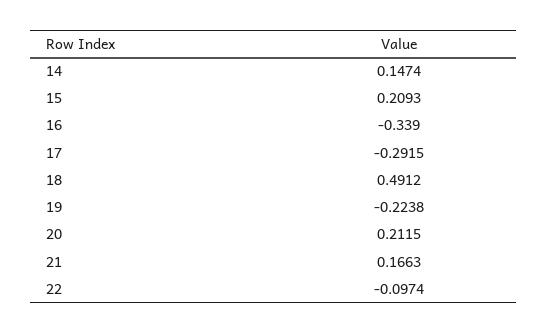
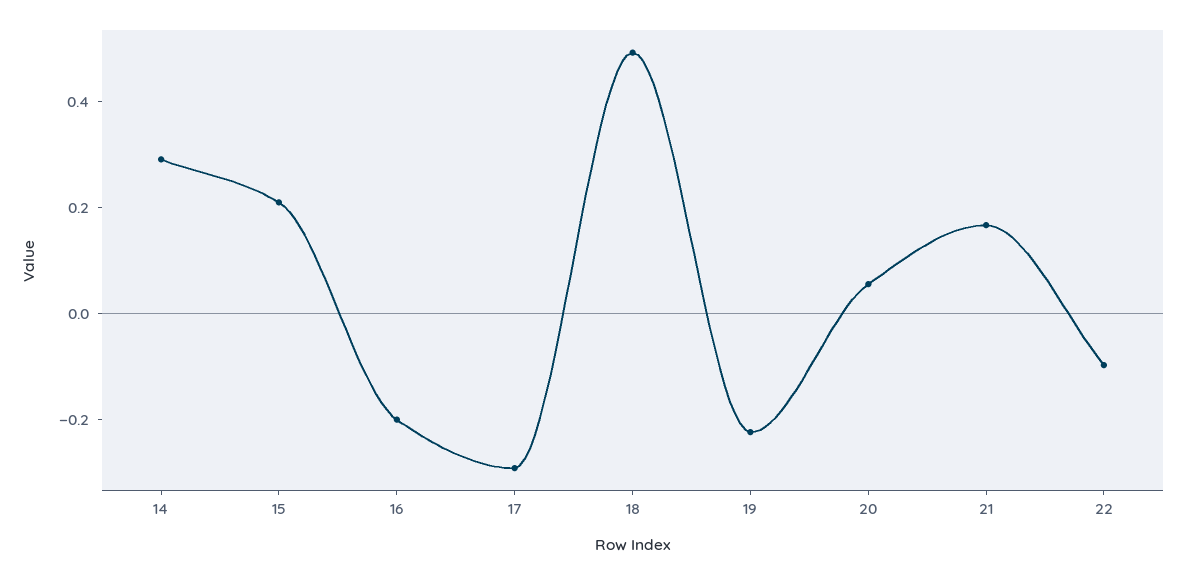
  {
-   "14": 0.1474,
+   "14": 0.3,
    "15": 0.2093,
-   "16": -0.339,
+   "16": -0.2,
    "17": -0.2915,
    "18": 0.4912,
    "19": -0.2238,
-   "20": 0.2115,
+   "20": 0.05,
    "21": 0.1663,
    "22": -0.0974
  }

